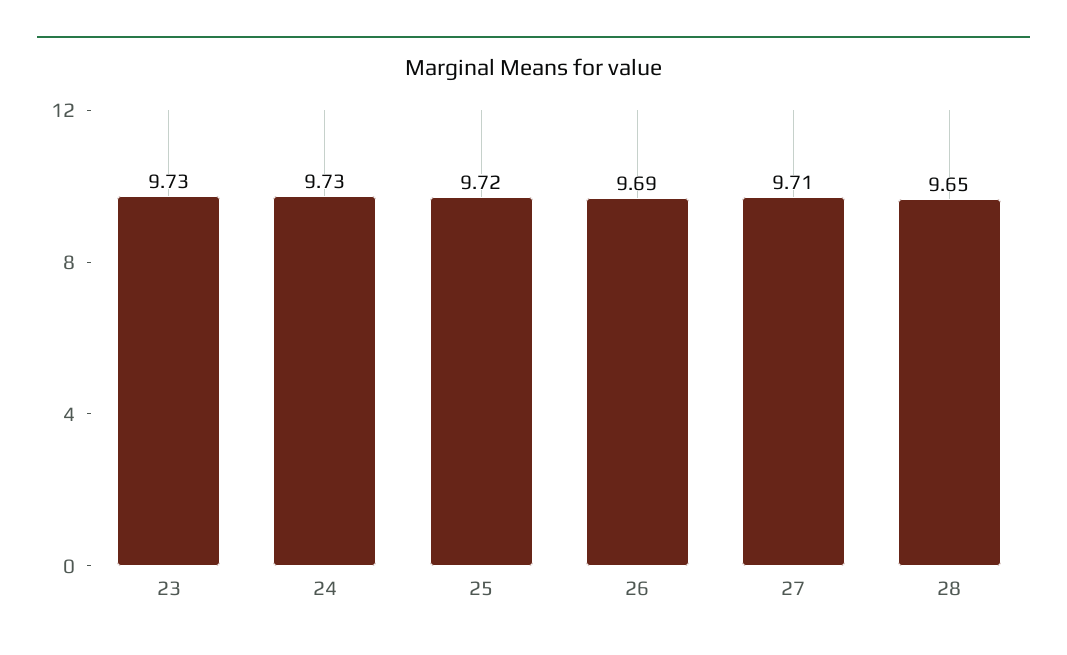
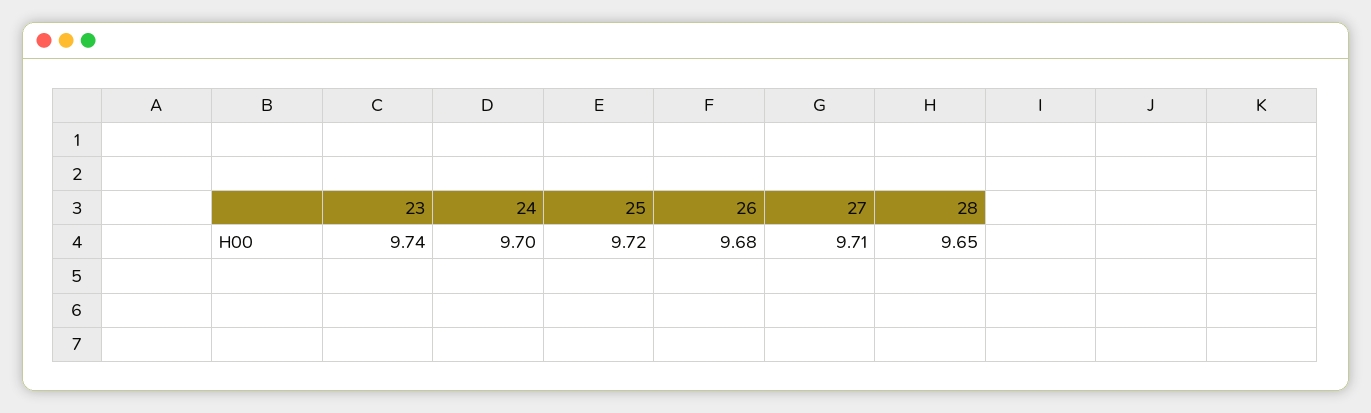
  {
-   "23": 9.73,
+   "23": 9.74,
-   "24": 9.73,
+   "24": 9.7,
    "25": 9.72,
-   "26": 9.69,
+   "26": 9.68,
    "27": 9.71,
    "28": 9.65
  }

